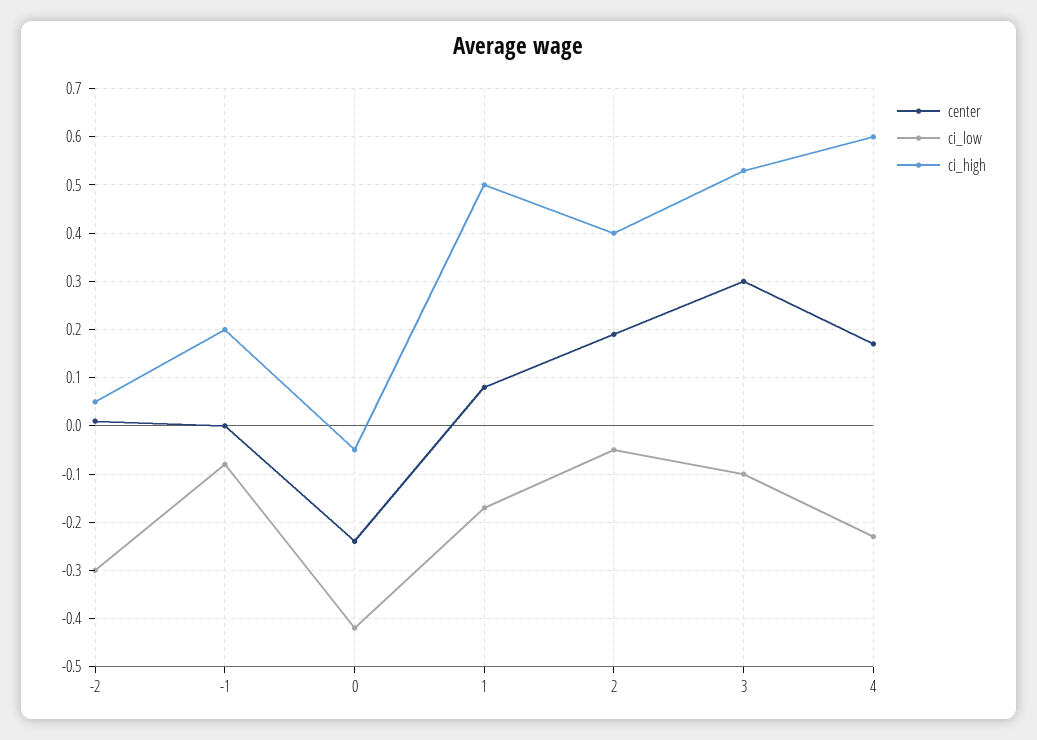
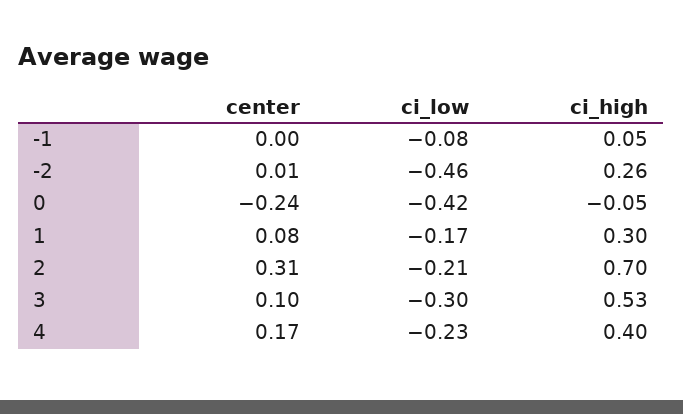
  {
    "center": {
      "-2": 0.01,
      "-1": 0,
      "0": -0.24,
      "1": 0.08,
-     "2": 0.2,
+     "2": 0.31,
-     "3": 0.3,
+     "3": 0.1,
      "4": 0.17
    },
    "ci_low": {
-     "-2": -0.3,
+     "-2": -0.46,
      "-1": -0.08,
      "0": -0.42,
      "1": -0.17,
-     "2": -0.05,
+     "2": -0.21,
-     "3": -0.1,
+     "3": -0.3,
      "4": -0.23
    },
    "ci_high": {
-     "-2": 0.05,
+     "-2": 0.26,
-     "-1": 0.2,
+     "-1": 0.05,
      "0": -0.05,
-     "1": 0.5,
+     "1": 0.3,
-     "2": 0.4,
+     "2": 0.7,
      "3": 0.53,
-     "4": 0.6
+     "4": 0.4
    }
  }

